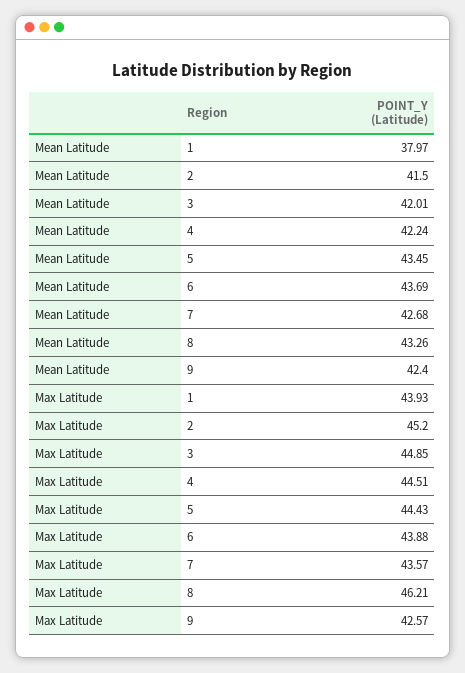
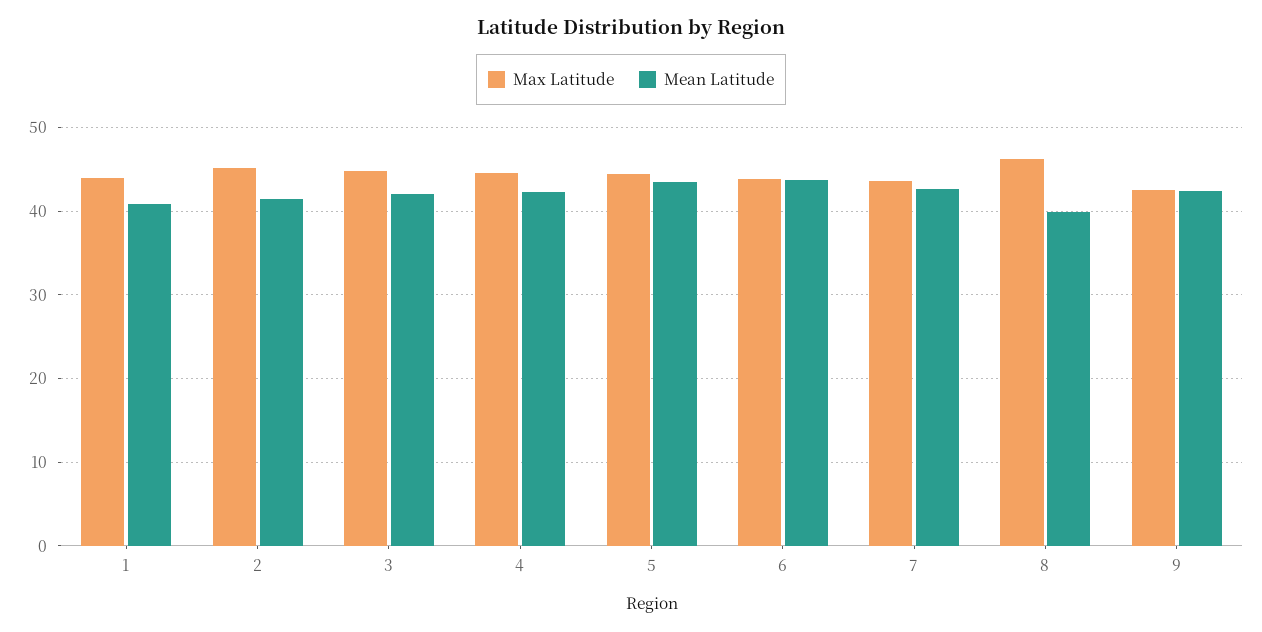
  {
    "Mean Latitude": {
-     "1": 37.97,
+     "1": 41,
      "2": 41.5,
      "3": 42.01,
      "4": 42.24,
      "5": 43.45,
      "6": 43.69,
      "7": 42.68,
-     "8": 43.26,
+     "8": 40,
      "9": 42.4
    },
    "Max Latitude": {
      "1": 43.93,
      "2": 45.2,
      "3": 44.85,
      "4": 44.51,
      "5": 44.43,
      "6": 43.88,
      "7": 43.57,
      "8": 46.21,
      "9": 42.57
    }
  }

